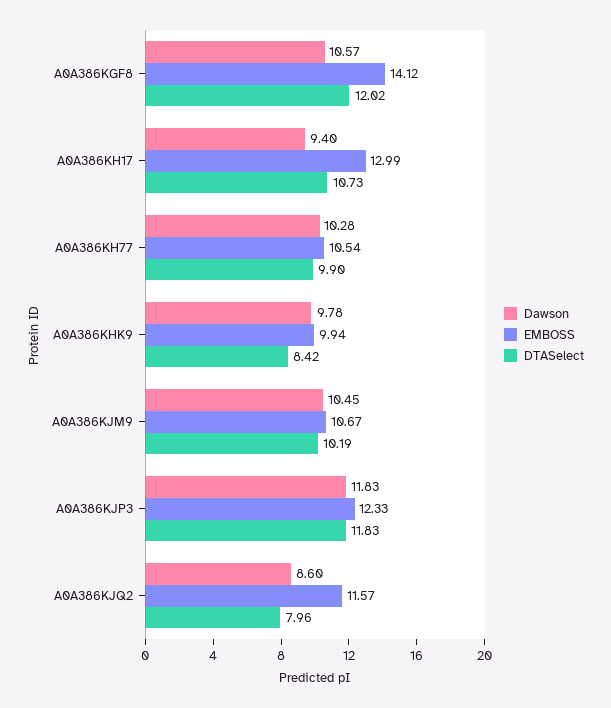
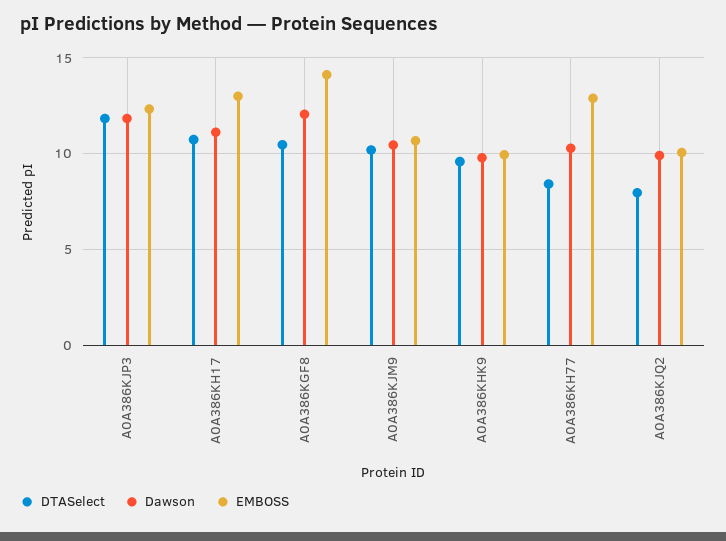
  {
    "Dawson": {
-     "A0A386KGF8": 10.57,
+     "A0A386KGF8": 12,
-     "A0A386KH17": 9.4,
+     "A0A386KH17": 11,
      "A0A386KH77": 10.28,
      "A0A386KHK9": 9.78,
      "A0A386KJM9": 10.45,
      "A0A386KJP3": 11.83,
-     "A0A386KJQ2": 8.6
+     "A0A386KJQ2": 10
    },
    "EMBOSS": {
      "A0A386KGF8": 14.12,
      "A0A386KH17": 12.99,
-     "A0A386KH77": 10.54,
+     "A0A386KH77": 13,
      "A0A386KHK9": 9.94,
      "A0A386KJM9": 10.67,
      "A0A386KJP3": 12.33,
-     "A0A386KJQ2": 11.57
+     "A0A386KJQ2": 10
    },
    "DTASelect": {
-     "A0A386KGF8": 12.02,
+     "A0A386KGF8": 10.5,
      "A0A386KH17": 10.73,
-     "A0A386KH77": 9.9,
+     "A0A386KH77": 8.5,
-     "A0A386KHK9": 8.42,
+     "A0A386KHK9": 9.5,
      "A0A386KJM9": 10.19,
      "A0A386KJP3": 11.83,
      "A0A386KJQ2": 7.96
    }
  }

